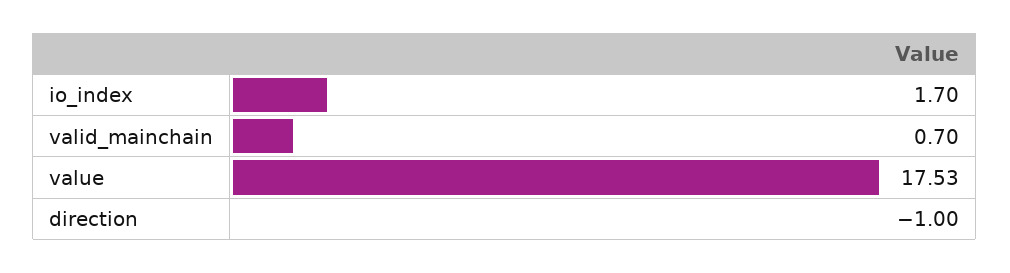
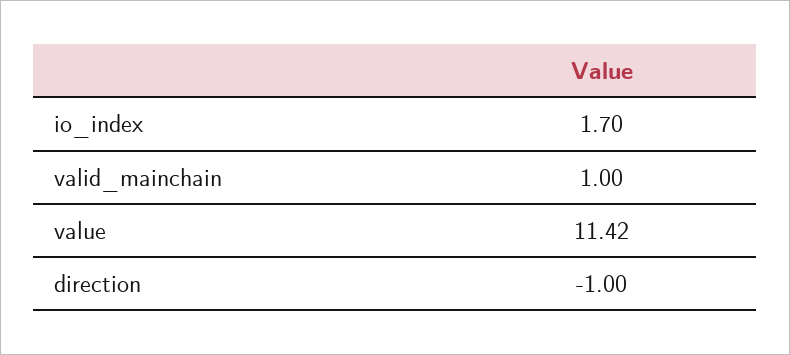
  {
    "io_index": 1.7,
-   "valid_mainchain": 0.7,
+   "valid_mainchain": 1,
-   "value": 17.53,
+   "value": 11.42,
    "direction": -1
  }

